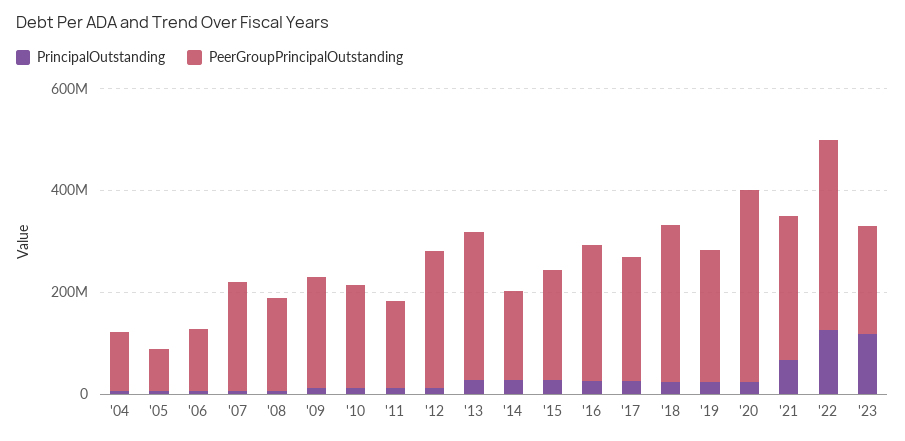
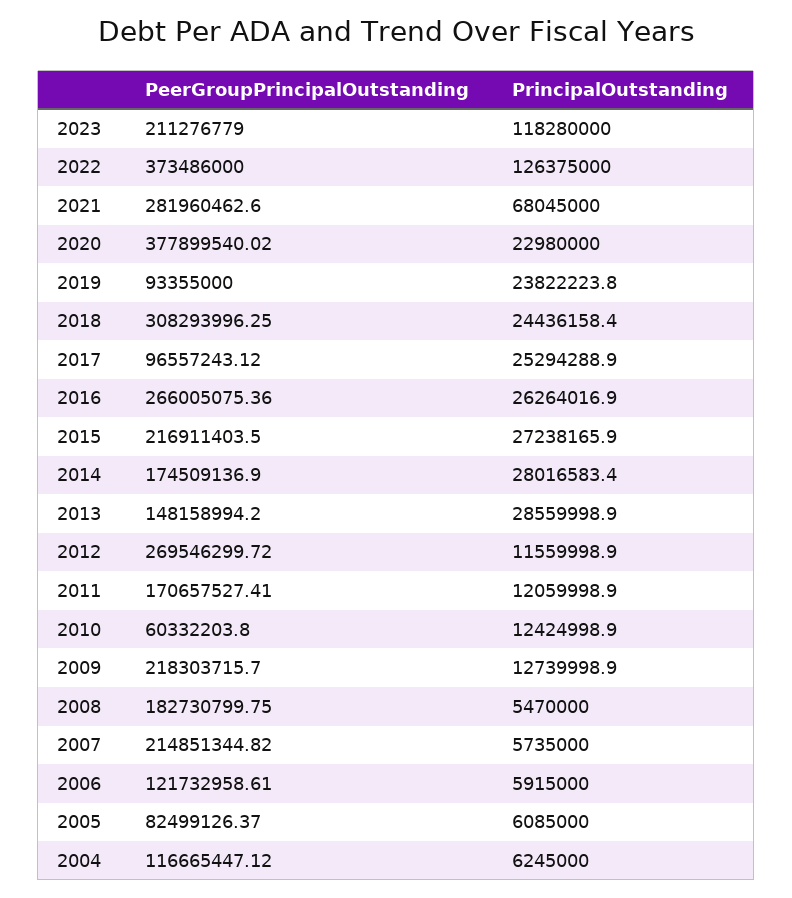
  {
    "PrincipalOutstanding": {
      "'04": 6245000,
      "'05": 6085000,
      "'06": 5915000,
      "'07": 5735000,
      "'08": 5470000,
      "'09": 12739998.9,
      "'10": 12424998.9,
      "'11": 12059998.9,
      "'12": 11559998.9,
      "'13": 28559998.9,
      "'14": 28016583.4,
      "'15": 27238165.9,
      "'16": 26264016.9,
      "'17": 25294288.9,
      "'18": 24436158.4,
      "'19": 23822223.8,
      "'20": 22980000,
      "'21": 68045000,
      "'22": 126375000,
      "'23": 118280000
    },
    "PeerGroupPrincipalOutstanding": {
      "'04": 116665447.12,
      "'05": 82499126.37,
      "'06": 121732958.61,
      "'07": 214851344.82,
      "'08": 182730799.75,
      "'09": 218303715.7,
-     "'10": 200000000,
+     "'10": 60332203.8,
      "'11": 170657527.41,
      "'12": 269546299.72,
-     "'13": 300000000,
+     "'13": 148158994.2,
      "'14": 174509136.9,
      "'15": 216911403.5,
      "'16": 266005075.36,
-     "'17": 250000000,
+     "'17": 96557243.12,
      "'18": 308293996.25,
-     "'19": 250000000,
+     "'19": 93355000,
      "'20": 377899540.02,
      "'21": 281960462.6,
      "'22": 373486000,
      "'23": 211276779
    }
  }

